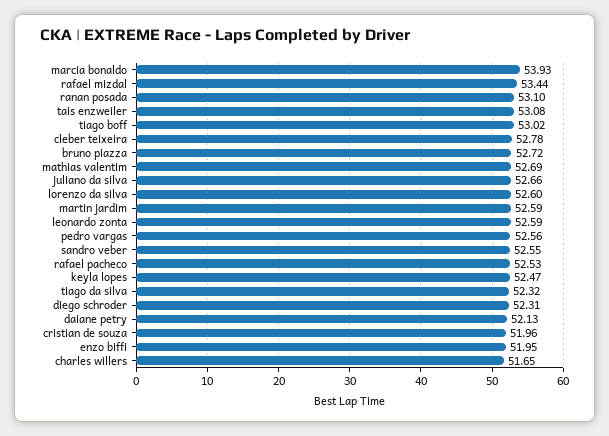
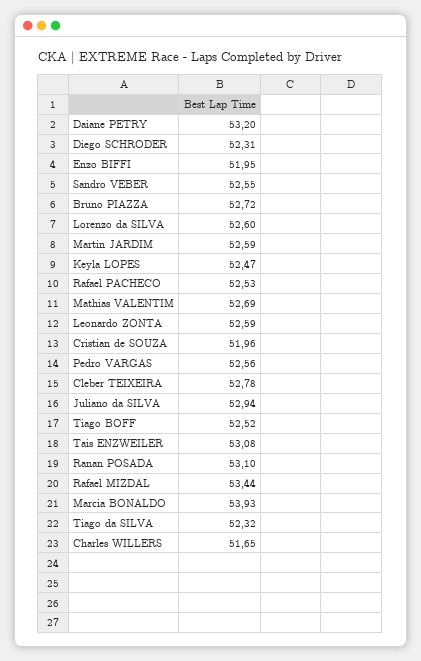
  {
    "marcia bonaldo": 53.93,
    "rafael mizdal": 53.44,
    "ranan posada": 53.1,
    "tais enzweiler": 53.08,
-   "tiago boff": 53.02,
+   "tiago boff": 52.52,
    "cleber teixeira": 52.78,
    "bruno piazza": 52.72,
    "mathias valentim": 52.69,
-   "juliano da silva": 52.66,
+   "juliano da silva": 52.94,
    "lorenzo da silva": 52.6,
    "martin jardim": 52.59,
    "leonardo zonta": 52.59,
    "pedro vargas": 52.56,
    "sandro veber": 52.55,
    "rafael pacheco": 52.53,
    "keyla lopes": 52.47,
    "tiago da silva": 52.32,
    "diego schroder": 52.31,
-   "daiane petry": 52.13,
+   "daiane petry": 53.2,
    "cristian de souza": 51.96,
    "enzo biffi": 51.95,
    "charles willers": 51.65
  }

